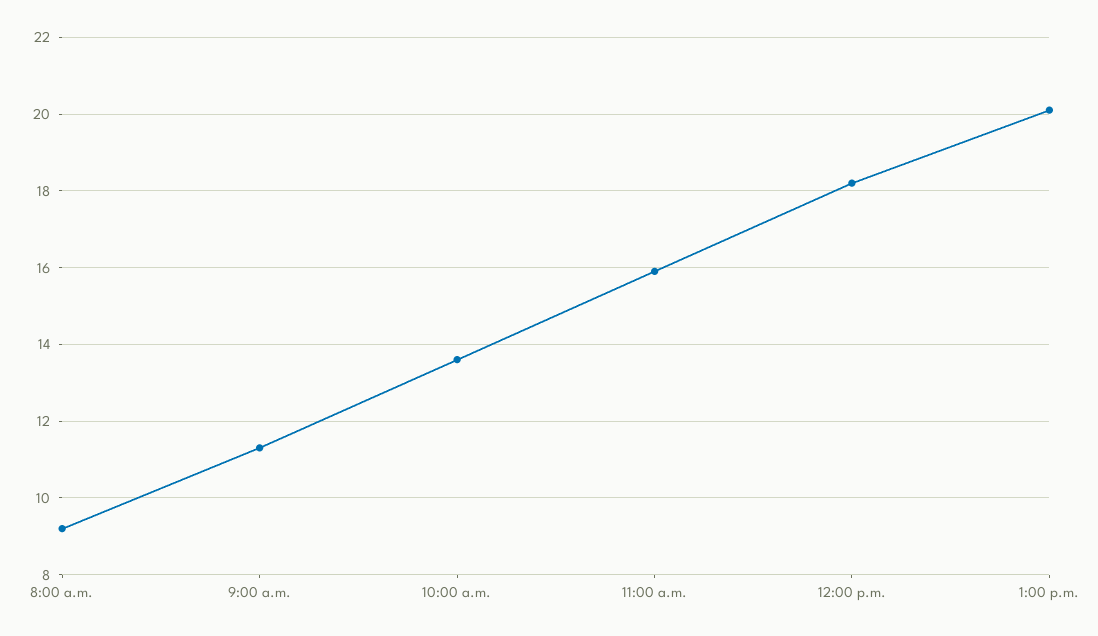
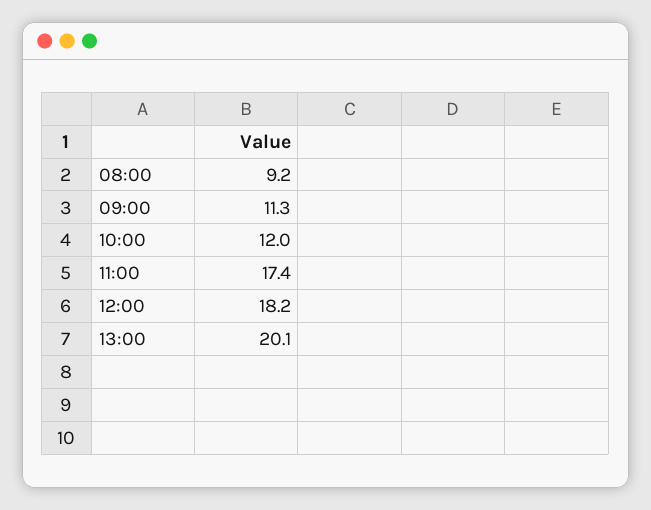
  {
    "8:00 a.m.": 9.2,
    "9:00 a.m.": 11.3,
-   "10:00 a.m.": 13.5,
+   "10:00 a.m.": 12,
-   "11:00 a.m.": 16,
+   "11:00 a.m.": 17.4,
    "12:00 p.m.": 18.2,
    "1:00 p.m.": 20.1
  }

